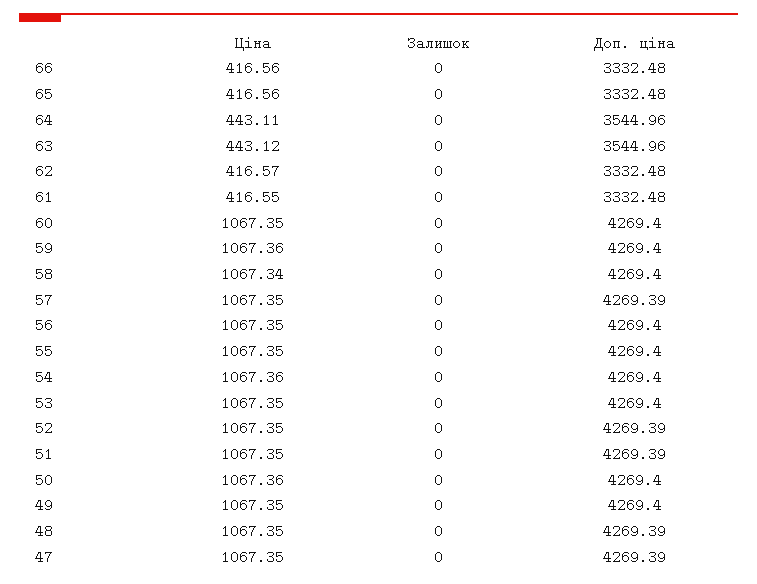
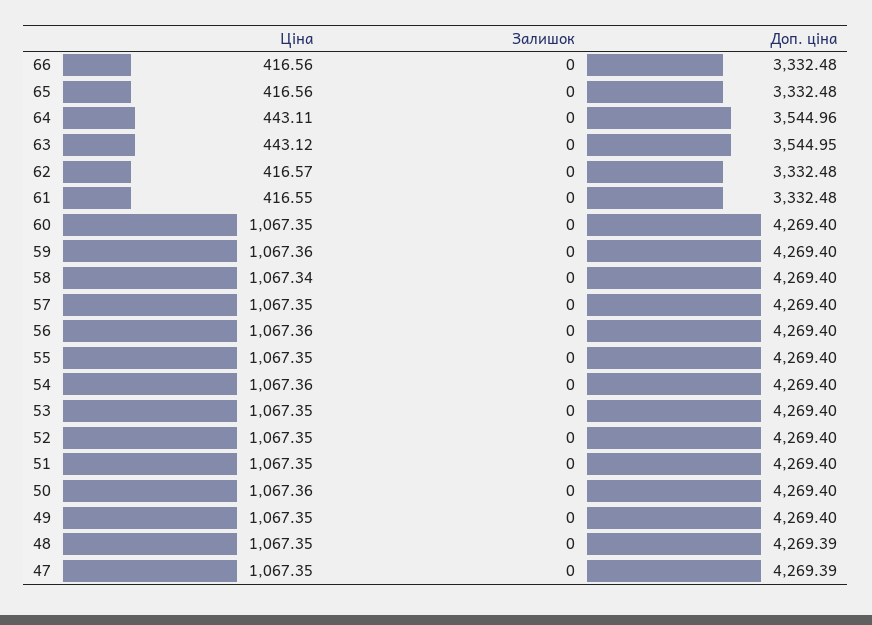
  {
    "Ціна": {
      "66": 416.56,
      "65": 416.56,
      "64": 443.11,
      "63": 443.12,
      "62": 416.57,
      "61": 416.55,
      "60": 1067.35,
      "59": 1067.36,
      "58": 1067.34,
      "57": 1067.35,
-     "56": 1067.35,
+     "56": 1067.36,
      "55": 1067.35,
      "54": 1067.36,
      "53": 1067.35,
      "52": 1067.35,
      "51": 1067.35,
      "50": 1067.36,
      "49": 1067.35,
      "48": 1067.35,
      "47": 1067.35
    },
    "Залишок": {
      "66": 0,
      "65": 0,
      "64": 0,
      "63": 0,
      "62": 0,
      "61": 0,
      "60": 0,
      "59": 0,
      "58": 0,
      "57": 0,
      "56": 0,
      "55": 0,
      "54": 0,
      "53": 0,
      "52": 0,
      "51": 0,
      "50": 0,
      "49": 0,
      "48": 0,
      "47": 0
    },
    "Доп. ціна": {
      "66": 3332.48,
      "65": 3332.48,
      "64": 3544.96,
-     "63": 3544.96,
+     "63": 3544.95,
      "62": 3332.48,
      "61": 3332.48,
      "60": 4269.4,
      "59": 4269.4,
      "58": 4269.4,
-     "57": 4269.39,
+     "57": 4269.4,
      "56": 4269.4,
      "55": 4269.4,
      "54": 4269.4,
      "53": 4269.4,
-     "52": 4269.39,
+     "52": 4269.4,
-     "51": 4269.39,
+     "51": 4269.4,
      "50": 4269.4,
      "49": 4269.4,
      "48": 4269.39,
      "47": 4269.39
    }
  }

